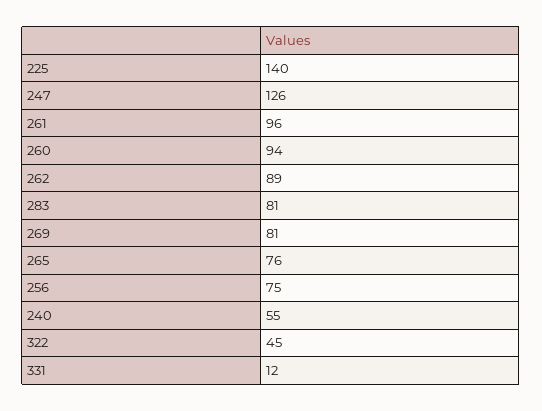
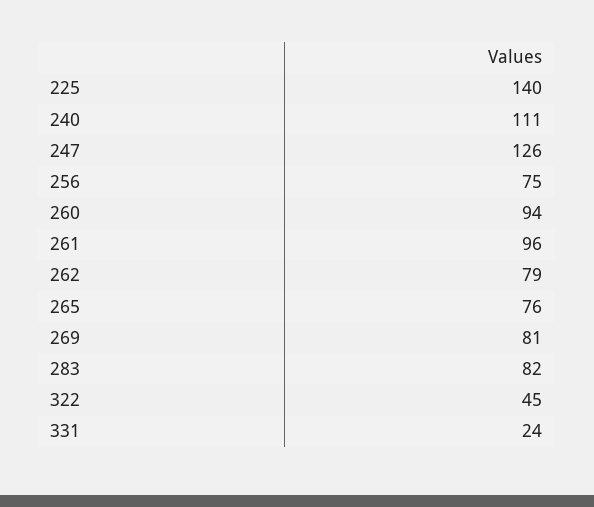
  {
    "225": 140,
    "247": 126,
    "261": 96,
    "260": 94,
-   "262": 89,
+   "262": 79,
-   "283": 81,
+   "283": 82,
    "269": 81,
    "265": 76,
    "256": 75,
-   "240": 55,
+   "240": 111,
    "322": 45,
-   "331": 12
+   "331": 24
  }

